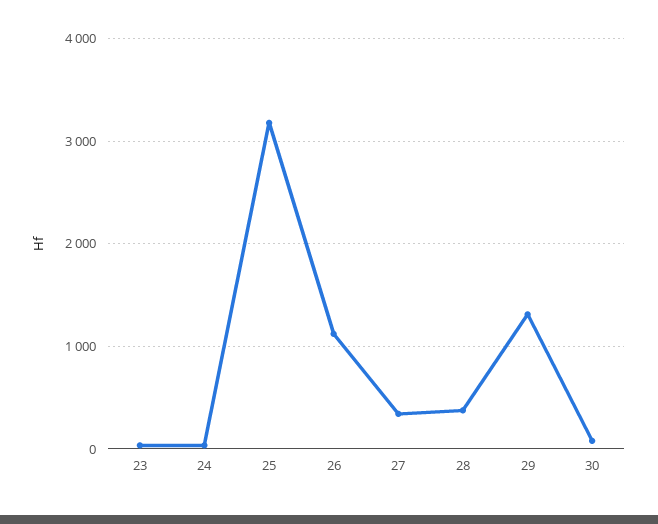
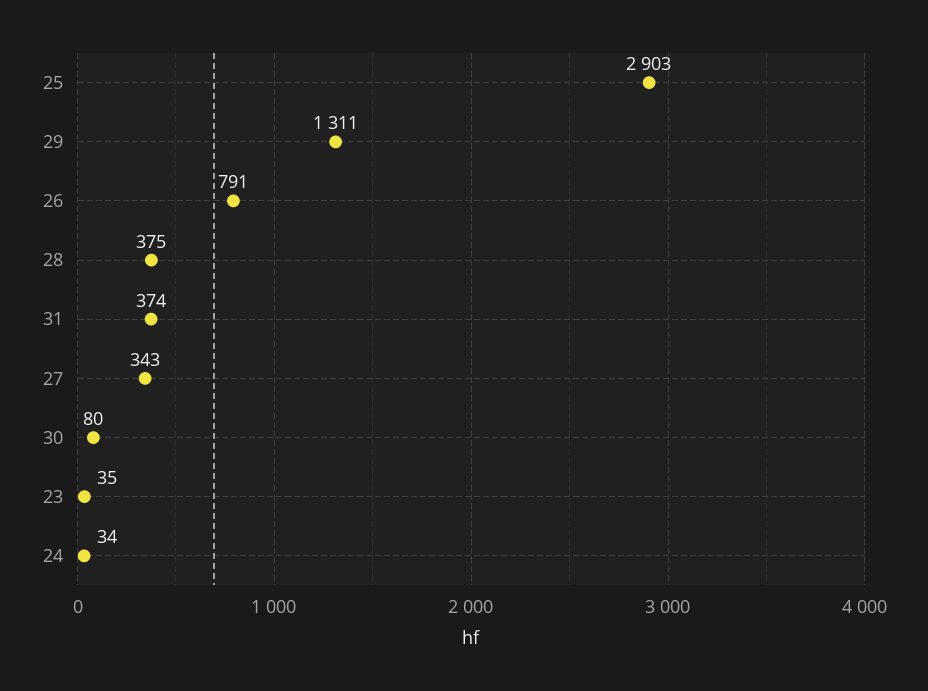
  {
    "23": 35,
    "24": 34,
-   "25": 3200,
+   "25": 2903,
-   "26": 1100,
+   "26": 791,
    "27": 343,
    "28": 375,
    "29": 1311,
-   "30": 80
+   "30": 80,
+   "31": 374
  }

